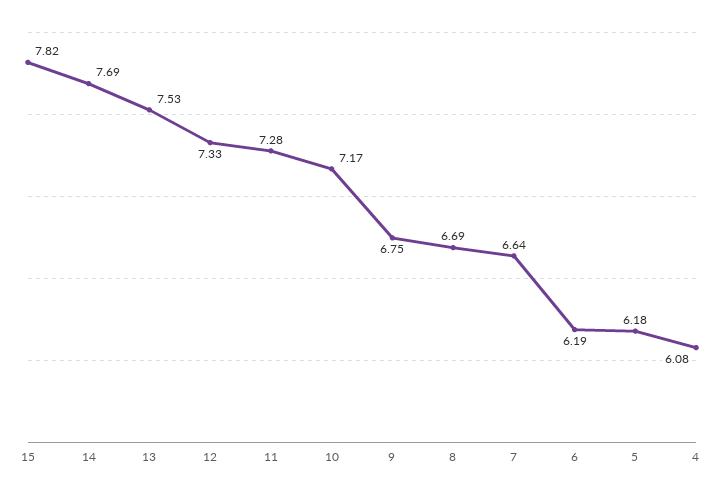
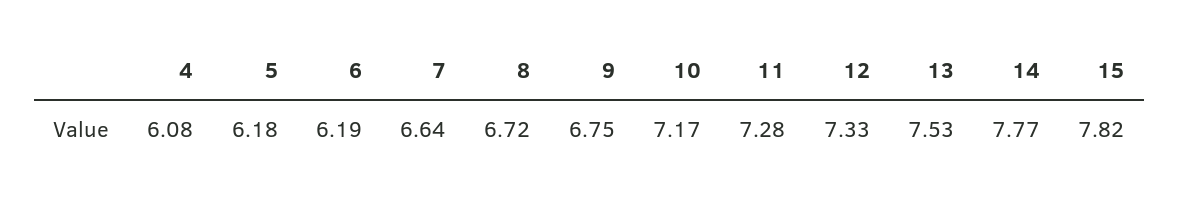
  {
    "15": 7.82,
-   "14": 7.69,
+   "14": 7.77,
    "13": 7.53,
    "12": 7.33,
    "11": 7.28,
    "10": 7.17,
    "9": 6.75,
-   "8": 6.69,
+   "8": 6.72,
    "7": 6.64,
    "6": 6.19,
    "5": 6.18,
    "4": 6.08
  }

